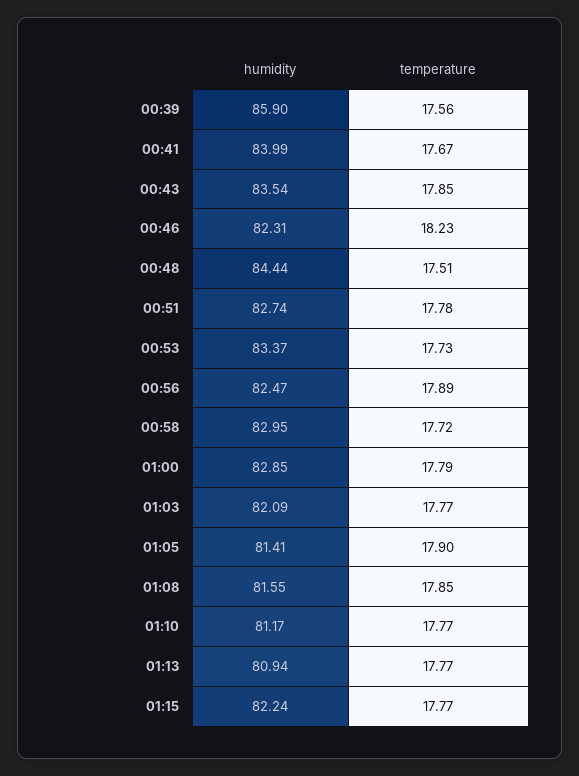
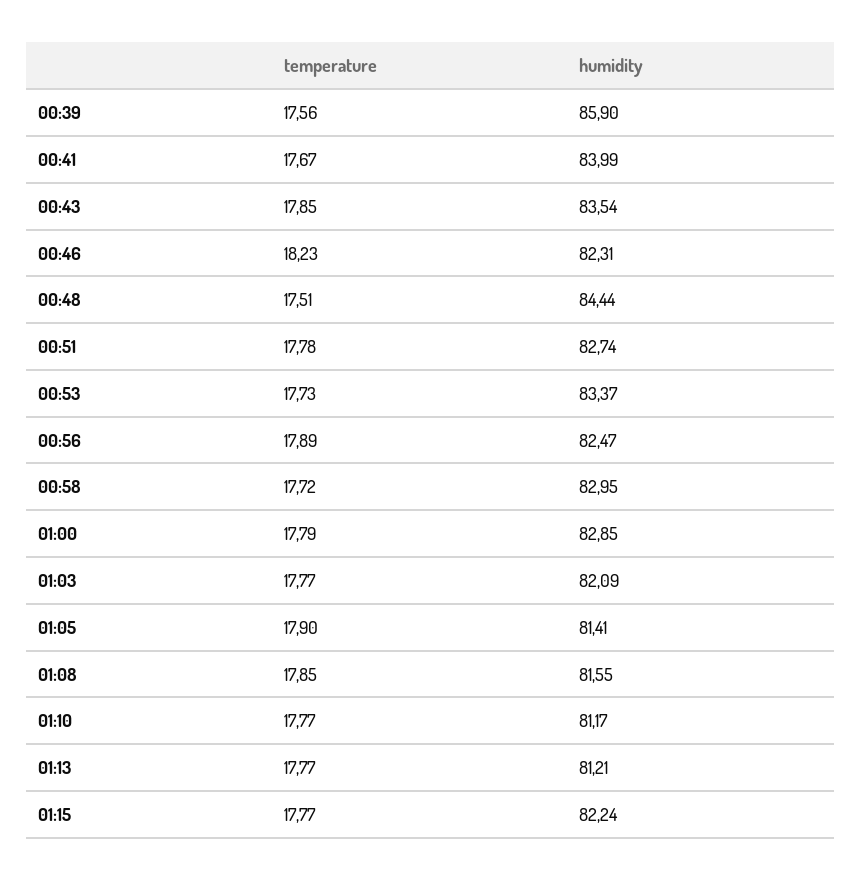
  {
    "humidity": {
      "00:39": 85.9,
      "00:41": 83.99,
      "00:43": 83.54,
      "00:46": 82.31,
      "00:48": 84.44,
      "00:51": 82.74,
      "00:53": 83.37,
      "00:56": 82.47,
      "00:58": 82.95,
      "01:00": 82.85,
      "01:03": 82.09,
      "01:05": 81.41,
      "01:08": 81.55,
      "01:10": 81.17,
-     "01:13": 80.94,
+     "01:13": 81.21,
      "01:15": 82.24
    },
    "temperature": {
      "00:39": 17.56,
      "00:41": 17.67,
      "00:43": 17.85,
      "00:46": 18.23,
      "00:48": 17.51,
      "00:51": 17.78,
      "00:53": 17.73,
      "00:56": 17.89,
      "00:58": 17.72,
      "01:00": 17.79,
      "01:03": 17.77,
      "01:05": 17.9,
      "01:08": 17.85,
      "01:10": 17.77,
      "01:13": 17.77,
      "01:15": 17.77
    }
  }

